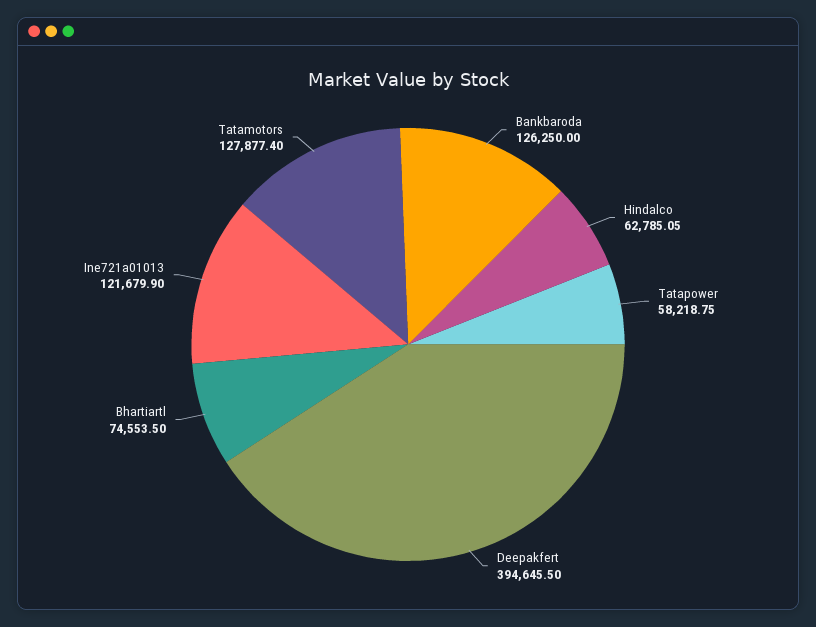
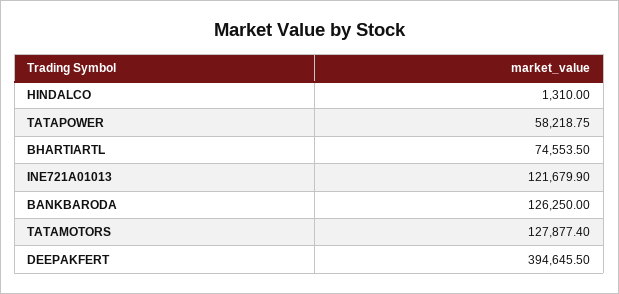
  {
    "Bankbaroda": 126250,
-   "Hindalco": 62785.05,
+   "Hindalco": 1310,
    "Tatapower": 58218.75,
    "Deepakfert": 394645.5,
    "Bhartiartl": 74553.5,
    "Ine721a01013": 121679.9,
    "Tatamotors": 127877.4
  }

